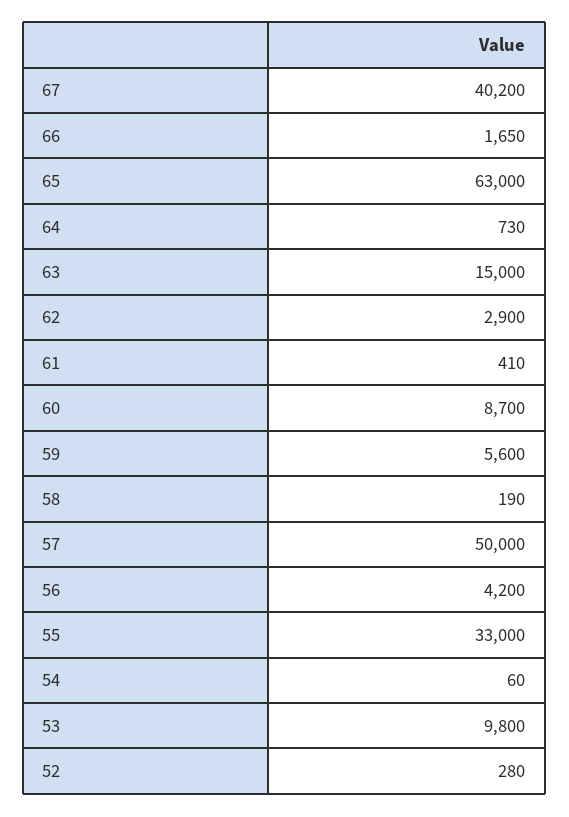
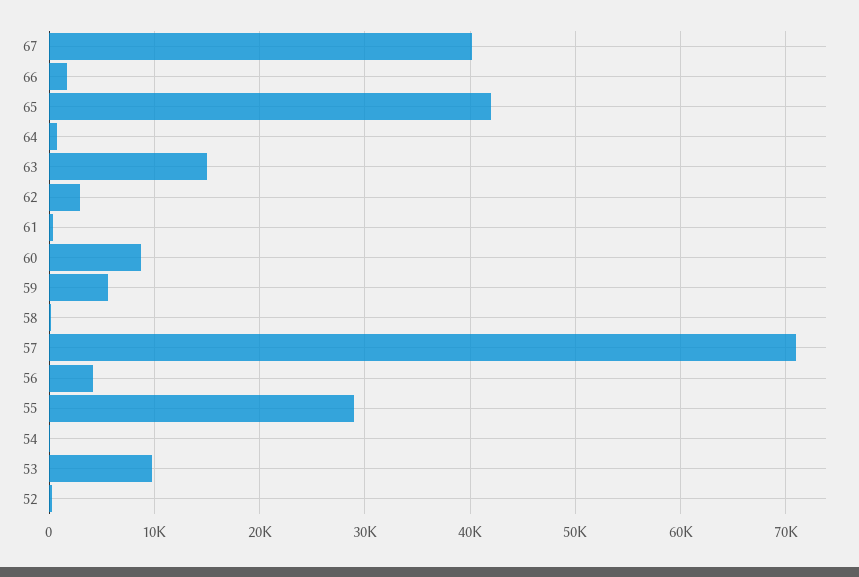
  {
    "67": 40200,
    "66": 1650,
-   "65": 63000,
+   "65": 42000,
    "64": 730,
    "63": 15000,
    "62": 2900,
    "61": 410,
    "60": 8700,
    "59": 5600,
    "58": 190,
-   "57": 50000,
+   "57": 71000,
    "56": 4200,
-   "55": 33000,
+   "55": 29000,
    "54": 60,
    "53": 9800,
    "52": 280
  }

